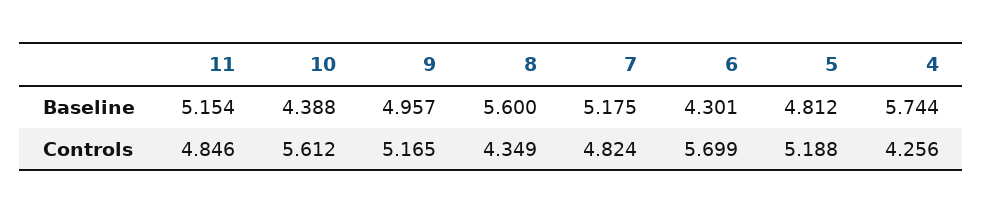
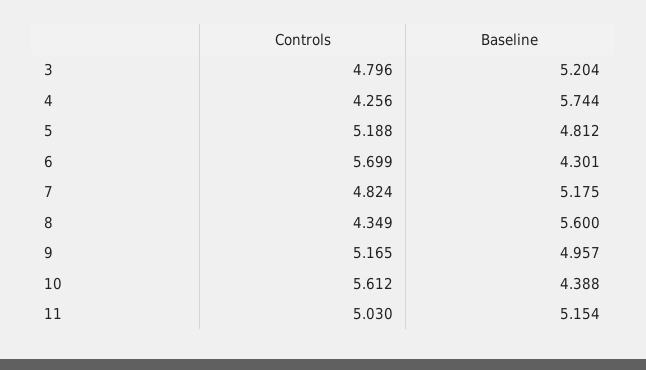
  {
    "11": {
      "Baseline": 5.154,
-     "Controls": 4.846
+     "Controls": 5.03
    },
    "10": {
      "Baseline": 4.388,
      "Controls": 5.612
    },
    "9": {
      "Baseline": 4.957,
      "Controls": 5.165
    },
    "8": {
      "Baseline": 5.6,
      "Controls": 4.349
    },
    "7": {
      "Baseline": 5.175,
      "Controls": 4.824
    },
    "6": {
      "Baseline": 4.301,
      "Controls": 5.699
    },
    "5": {
      "Baseline": 4.812,
      "Controls": 5.188
    },
    "4": {
      "Baseline": 5.744,
      "Controls": 4.256
-   }
+   },
+   "3": {
+     "Controls": 4.796,
+     "Baseline": 5.204
+   }
  }

